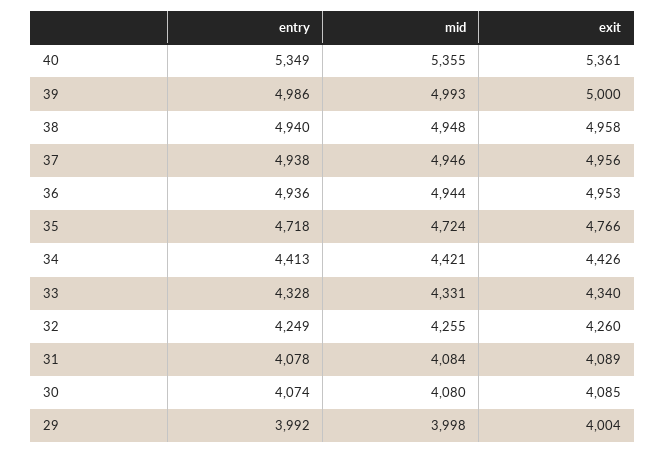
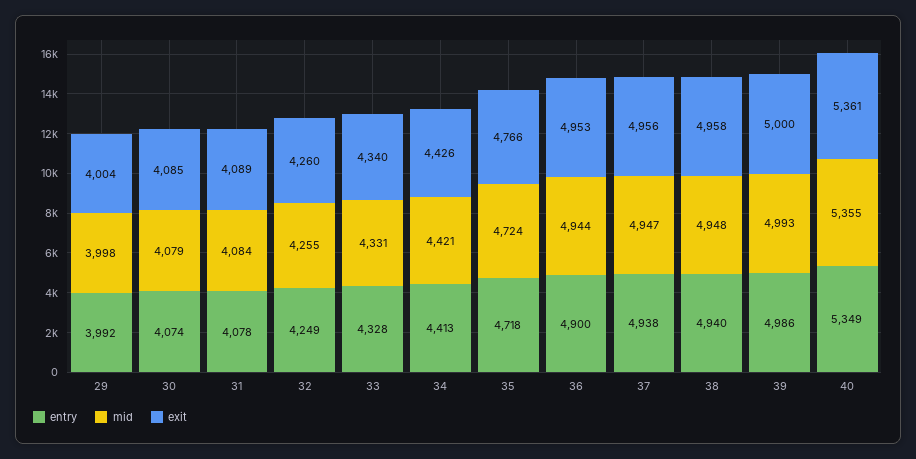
  {
    "entry": {
      "40": 5349,
      "39": 4986,
      "38": 4940,
      "37": 4938,
-     "36": 4936,
+     "36": 4900,
      "35": 4718,
      "34": 4413,
      "33": 4328,
      "32": 4249,
      "31": 4078,
      "30": 4074,
      "29": 3992
    },
    "mid": {
      "40": 5355,
      "39": 4993,
      "38": 4948,
-     "37": 4946,
+     "37": 4947,
      "36": 4944,
      "35": 4724,
      "34": 4421,
      "33": 4331,
      "32": 4255,
      "31": 4084,
-     "30": 4080,
+     "30": 4079,
      "29": 3998
    },
    "exit": {
      "40": 5361,
      "39": 5000,
      "38": 4958,
      "37": 4956,
      "36": 4953,
      "35": 4766,
      "34": 4426,
      "33": 4340,
      "32": 4260,
      "31": 4089,
      "30": 4085,
      "29": 4004
    }
  }

